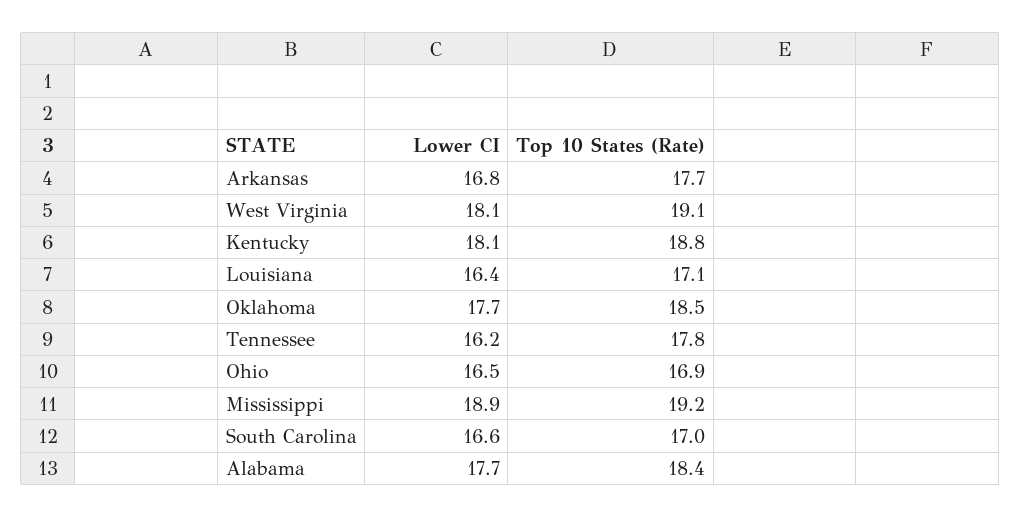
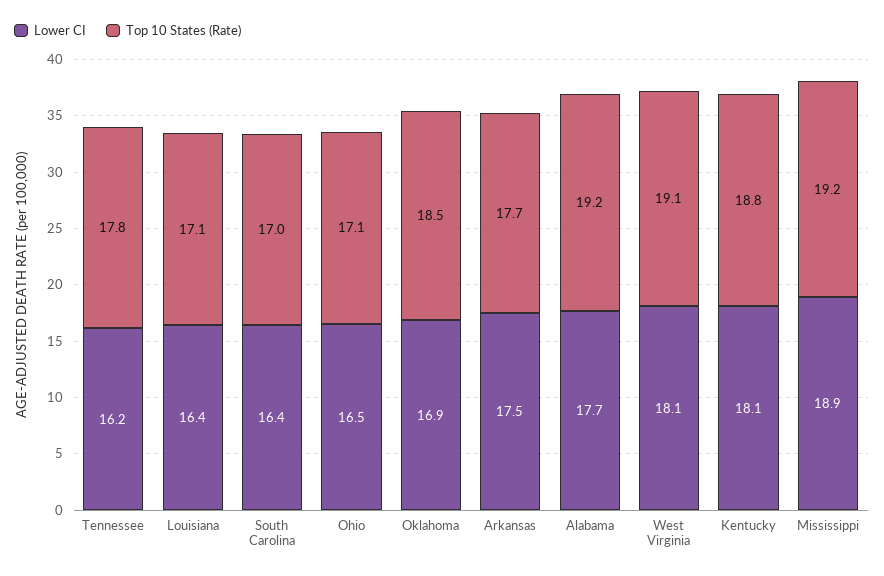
  {
    "Lower CI": {
-     "Arkansas": 16.8,
+     "Arkansas": 17.5,
      "West Virginia": 18.1,
      "Kentucky": 18.1,
      "Louisiana": 16.4,
-     "Oklahoma": 17.7,
+     "Oklahoma": 16.9,
      "Tennessee": 16.2,
      "Ohio": 16.5,
      "Mississippi": 18.9,
-     "South Carolina": 16.6,
+     "South Carolina": 16.4,
      "Alabama": 17.7
    },
    "Top 10 States (Rate)": {
      "Arkansas": 17.7,
      "West Virginia": 19.1,
      "Kentucky": 18.8,
      "Louisiana": 17.1,
      "Oklahoma": 18.5,
      "Tennessee": 17.8,
-     "Ohio": 16.9,
+     "Ohio": 17.1,
      "Mississippi": 19.2,
      "South Carolina": 17,
-     "Alabama": 18.4
+     "Alabama": 19.2
    }
  }

